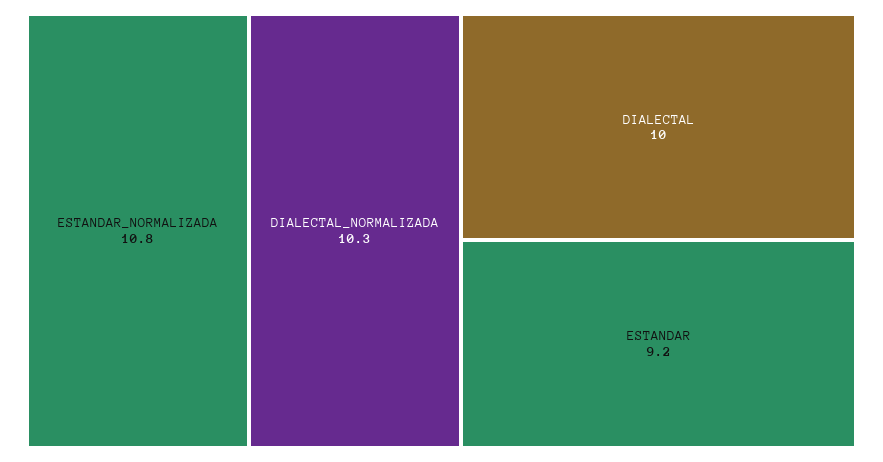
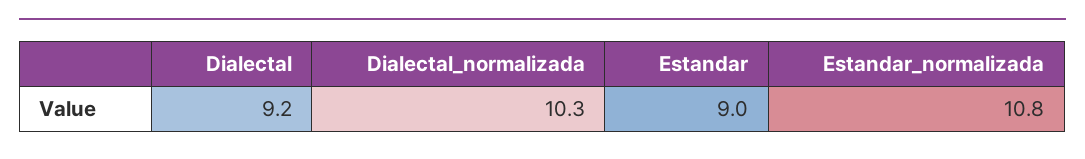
  {
    "ESTANDAR_NORMALIZADA": 10.8,
    "DIALECTAL_NORMALIZADA": 10.3,
-   "DIALECTAL": 10,
+   "DIALECTAL": 9.2,
-   "ESTANDAR": 9.2
+   "ESTANDAR": 9
  }

